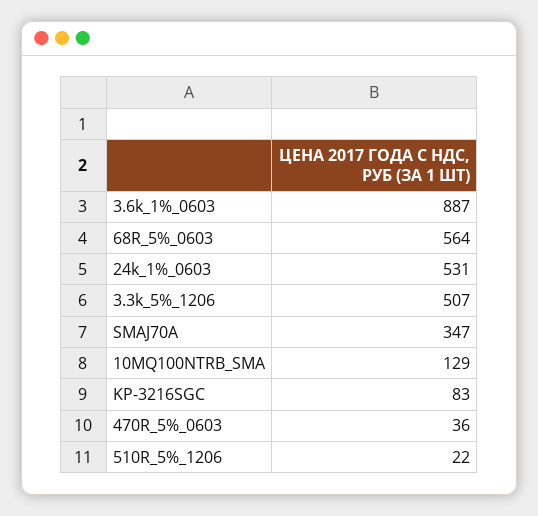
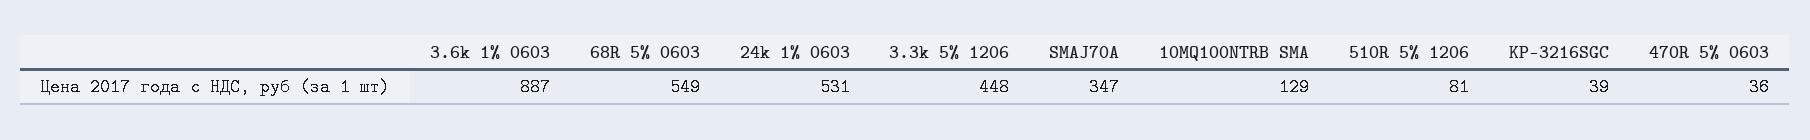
  {
    "3.6k_1%_0603": 887,
-   "68R_5%_0603": 564,
+   "68R_5%_0603": 549,
    "24k_1%_0603": 531,
-   "3.3k_5%_1206": 507,
+   "3.3k_5%_1206": 448,
    "SMAJ70A": 347,
    "10MQ100NTRB_SMA": 129,
-   "KP-3216SGC": 83,
+   "KP-3216SGC": 39,
    "470R_5%_0603": 36,
-   "510R_5%_1206": 22
+   "510R_5%_1206": 81
  }

